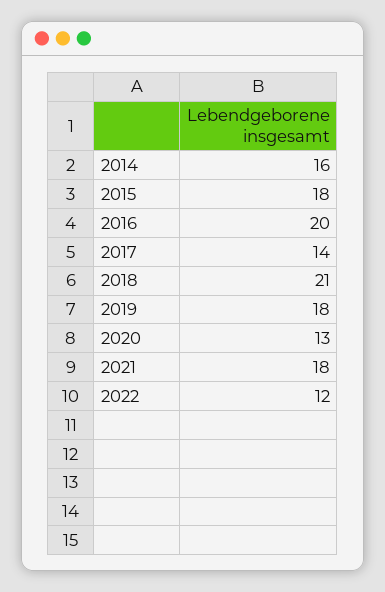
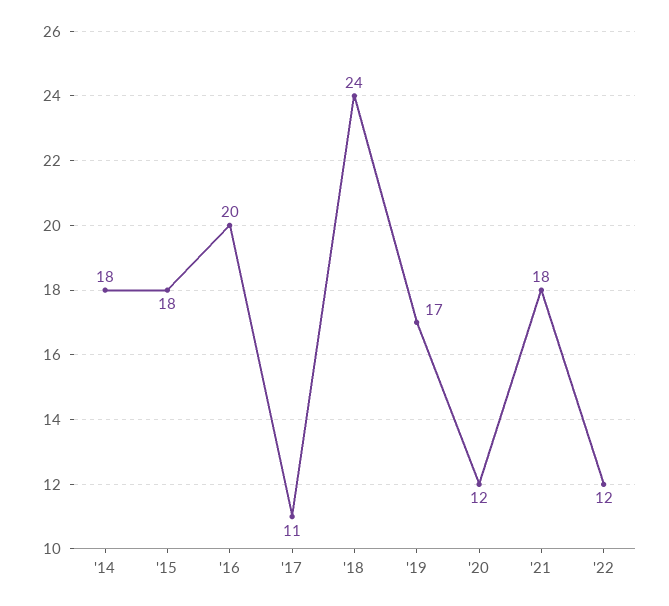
  {
-   "2014": 16,
+   "2014": 18,
    "2015": 18,
    "2016": 20,
-   "2017": 14,
+   "2017": 11,
-   "2018": 21,
+   "2018": 24,
-   "2019": 18,
+   "2019": 17,
-   "2020": 13,
+   "2020": 12,
    "2021": 18,
    "2022": 12
  }

